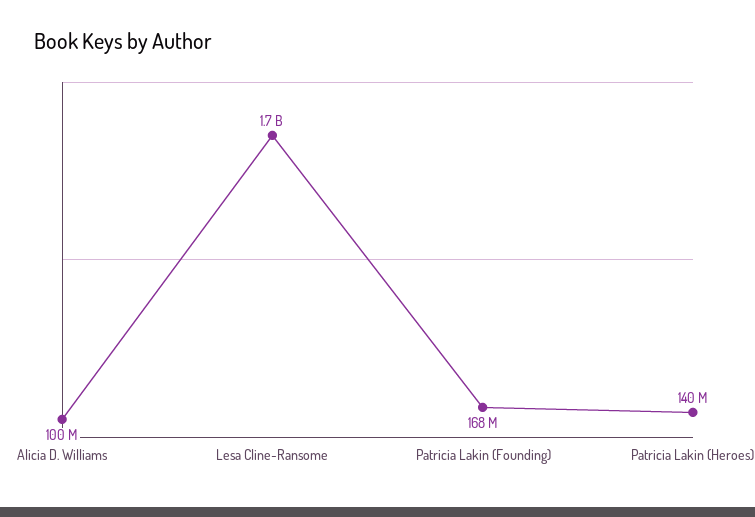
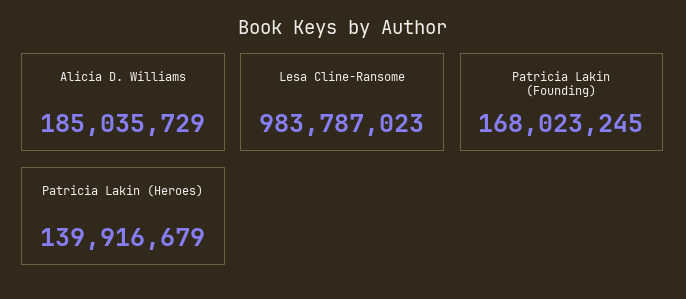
  {
-   "Alicia D. Williams": 100000000,
+   "Alicia D. Williams": 185035729,
-   "Lesa Cline-Ransome": 1700000000,
+   "Lesa Cline-Ransome": 983787023,
    "Patricia Lakin (Founding)": 168023245,
    "Patricia Lakin (Heroes)": 139916679
  }

